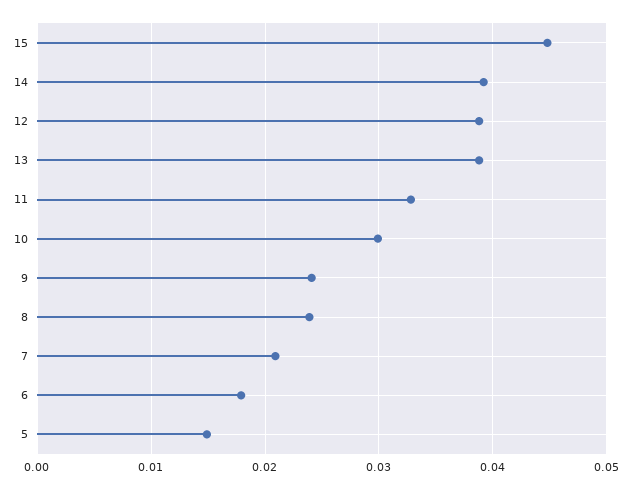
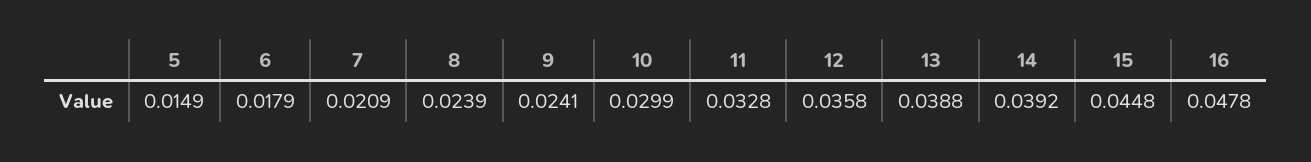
  {
    "15": 0.0448,
    "14": 0.0392,
-   "12": 0.039,
+   "12": 0.0358,
    "13": 0.0388,
    "11": 0.0328,
    "10": 0.0299,
    "9": 0.0241,
    "8": 0.0239,
    "7": 0.0209,
    "6": 0.0179,
-   "5": 0.0149
+   "5": 0.0149,
+   "16": 0.0478
  }

